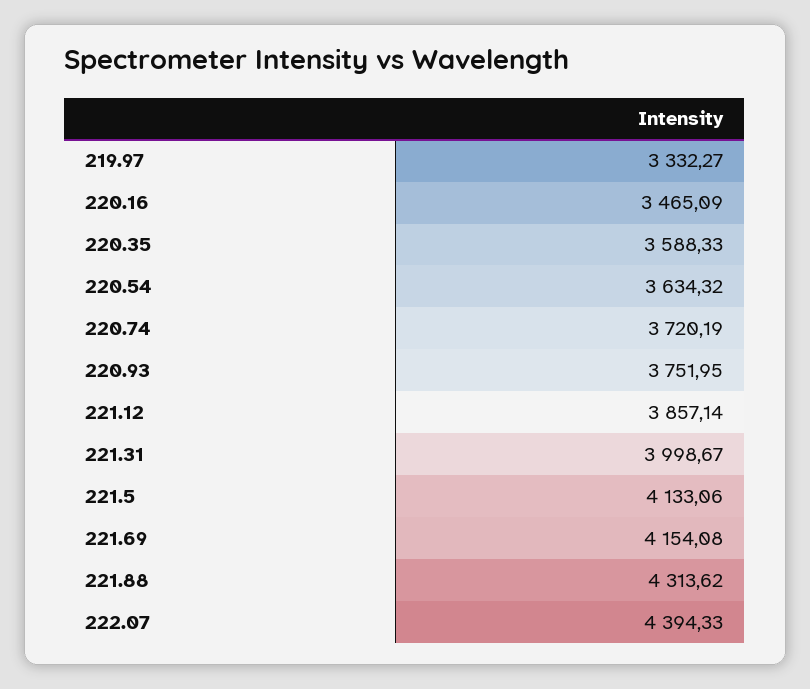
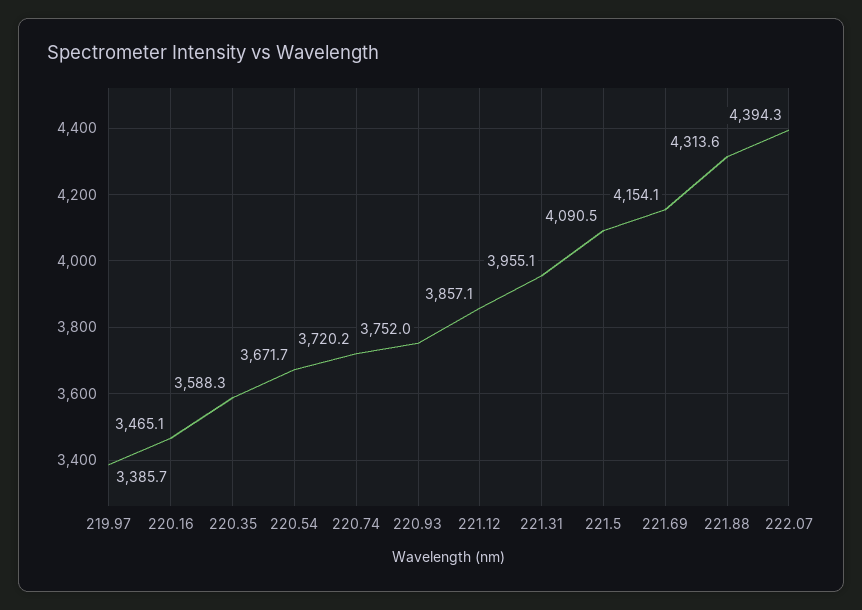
  {
-   "219.97": 3332.27,
+   "219.97": 3385.7,
    "220.16": 3465.09,
    "220.35": 3588.33,
-   "220.54": 3634.32,
+   "220.54": 3671.7,
    "220.74": 3720.19,
    "220.93": 3751.95,
    "221.12": 3857.14,
-   "221.31": 3998.67,
+   "221.31": 3955.1,
-   "221.5": 4133.06,
+   "221.5": 4090.5,
    "221.69": 4154.08,
    "221.88": 4313.62,
    "222.07": 4394.33
  }

